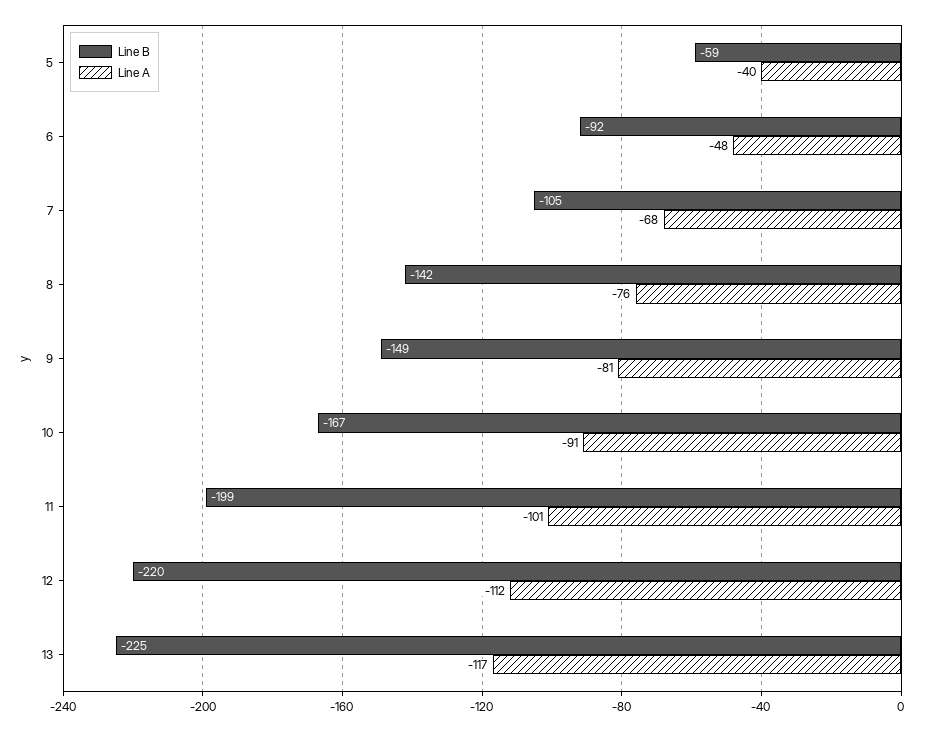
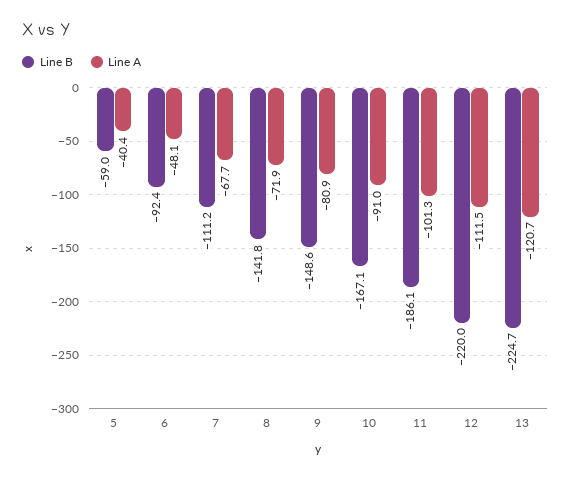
  {
    "Line B": {
      "5": -59,
      "6": -92.4,
-     "7": -105,
+     "7": -111.2,
      "8": -141.8,
      "9": -148.6,
      "10": -167.1,
-     "11": -199,
+     "11": -186.1,
      "12": -220,
      "13": -224.7
    },
    "Line A": {
      "5": -40.4,
      "6": -48.1,
      "7": -67.7,
-     "8": -76,
+     "8": -71.9,
      "9": -80.9,
      "10": -91,
      "11": -101.3,
      "12": -111.5,
-     "13": -117
+     "13": -120.7
    }
  }

